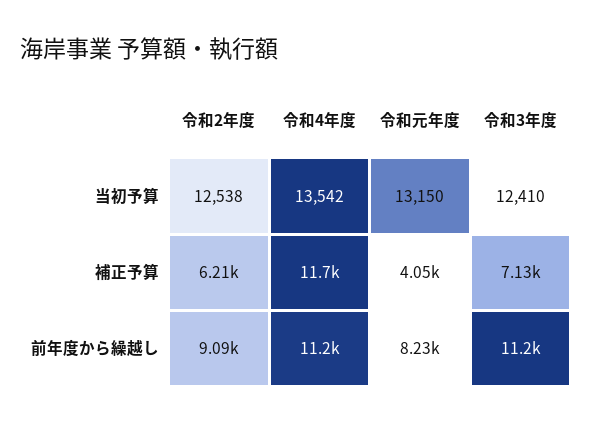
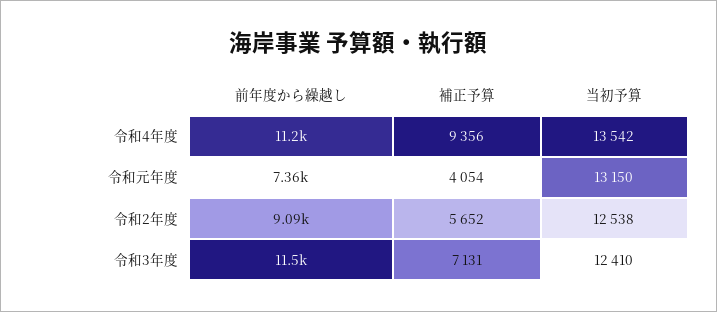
  {
    "令和2年度": {
      "当初予算": 12538,
-     "補正予算": 6210,
+     "補正予算": 5652,
      "前年度から繰越し": 9090
    },
    "令和4年度": {
      "当初予算": 13542,
-     "補正予算": 11700,
+     "補正予算": 9356,
      "前年度から繰越し": 11200
    },
    "令和元年度": {
      "当初予算": 13150,
      "補正予算": 4054,
-     "前年度から繰越し": 8230
+     "前年度から繰越し": 7360
    },
    "令和3年度": {
      "当初予算": 12410,
      "補正予算": 7131,
-     "前年度から繰越し": 11200
+     "前年度から繰越し": 11500
    }
  }

